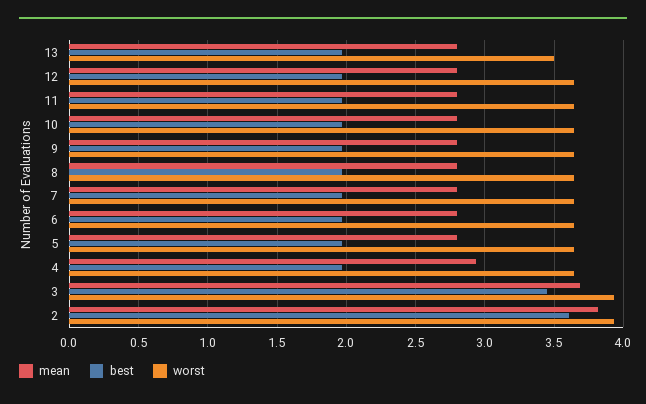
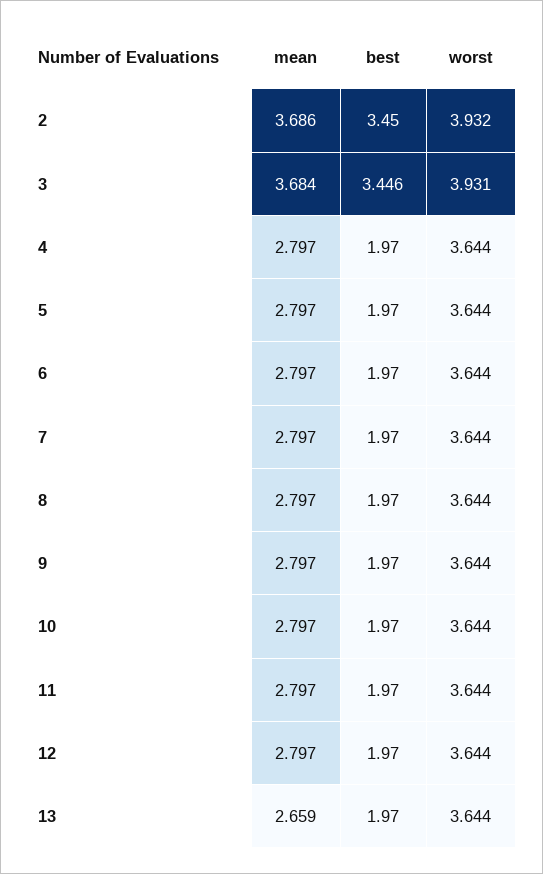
  {
    "mean": {
-     "13": 2.8,
+     "13": 2.659,
      "12": 2.797,
      "11": 2.797,
      "10": 2.797,
      "9": 2.797,
      "8": 2.797,
      "7": 2.797,
      "6": 2.797,
      "5": 2.797,
-     "4": 2.95,
+     "4": 2.797,
      "3": 3.684,
-     "2": 3.8
+     "2": 3.686
    },
    "best": {
      "13": 1.97,
      "12": 1.97,
      "11": 1.97,
      "10": 1.97,
      "9": 1.97,
      "8": 1.97,
      "7": 1.97,
      "6": 1.97,
      "5": 1.97,
      "4": 1.97,
      "3": 3.446,
-     "2": 3.6
+     "2": 3.45
    },
    "worst": {
-     "13": 3.5,
+     "13": 3.644,
      "12": 3.644,
      "11": 3.644,
      "10": 3.644,
      "9": 3.644,
      "8": 3.644,
      "7": 3.644,
      "6": 3.644,
      "5": 3.644,
      "4": 3.644,
      "3": 3.931,
      "2": 3.932
    }
  }

